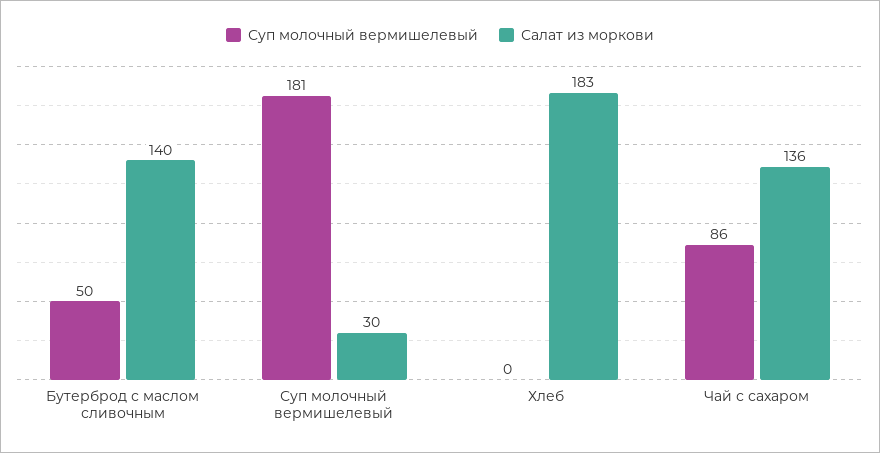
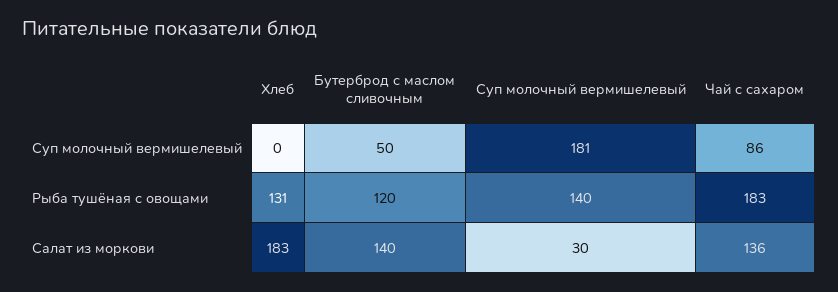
  {
    "Суп молочный вермишелевый": {
      "Бутерброд с маслом сливочным": 50,
      "Суп молочный вермишелевый": 181,
      "Хлеб": 0,
      "Чай с сахаром": 86
    },
    "Салат из моркови": {
      "Бутерброд с маслом сливочным": 140,
      "Суп молочный вермишелевый": 30,
      "Хлеб": 183,
      "Чай с сахаром": 136
-   }
+   },
+   "Рыба тушёная с овощами": {
+     "Хлеб": 131,
+     "Бутерброд с маслом сливочным": 120,
+     "Суп молочный вермишелевый": 140,
+     "Чай с сахаром": 183
+   }
  }

